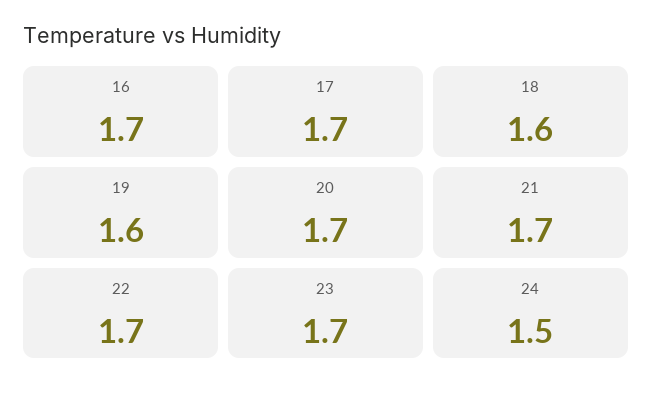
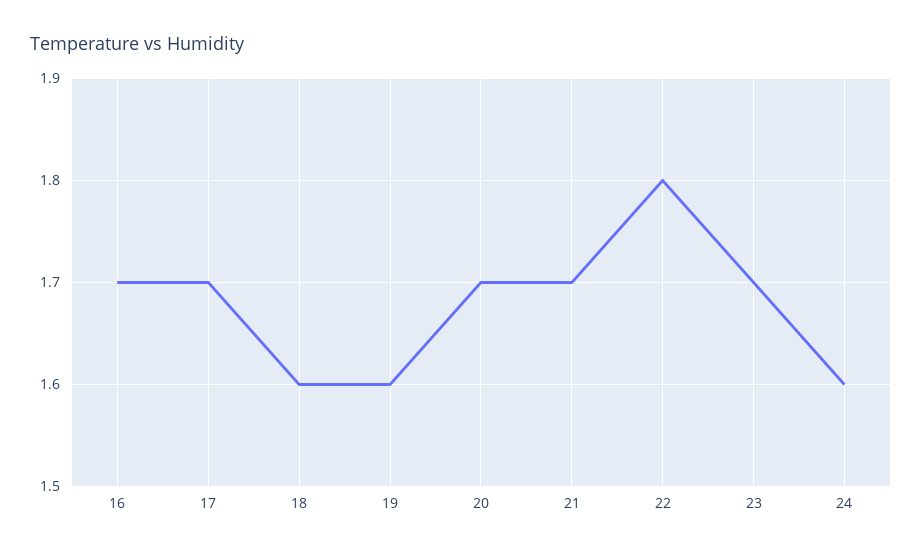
  {
    "16": 1.7,
    "17": 1.7,
    "18": 1.6,
    "19": 1.6,
    "20": 1.7,
    "21": 1.7,
-   "22": 1.7,
+   "22": 1.8,
    "23": 1.7,
-   "24": 1.5
+   "24": 1.6
  }

